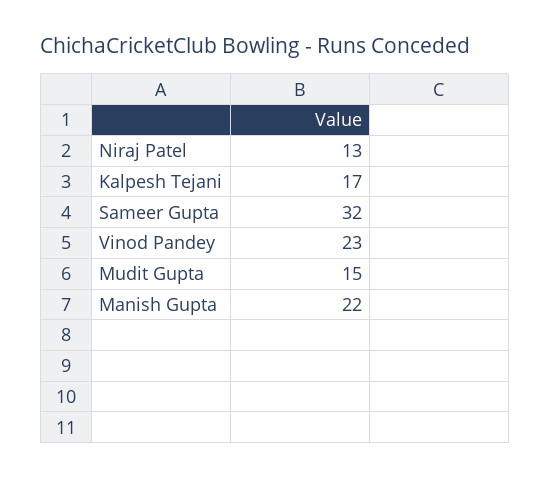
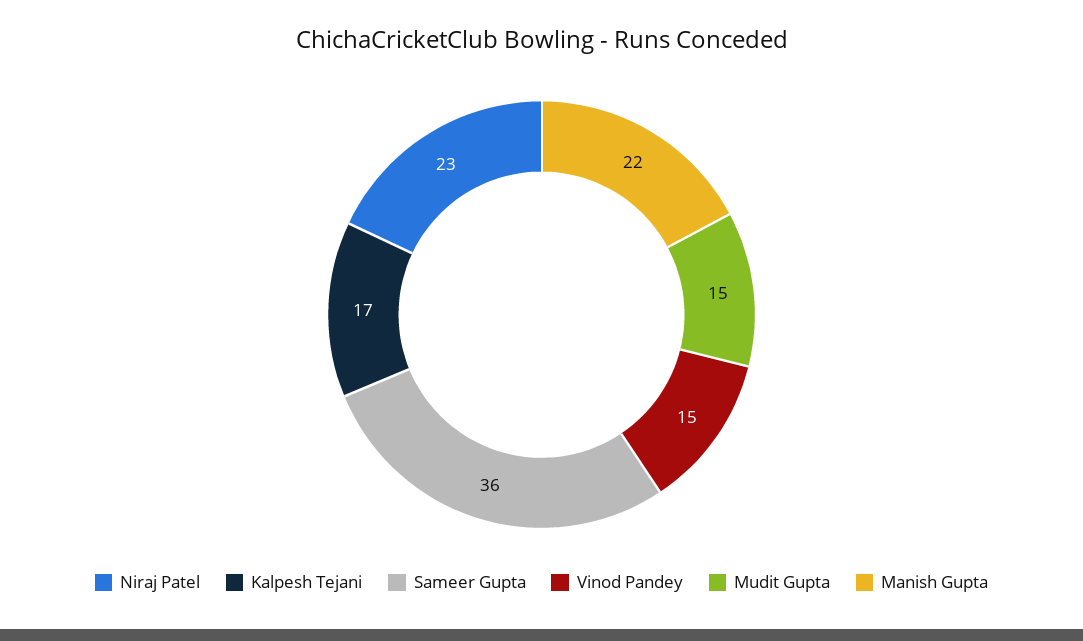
  {
-   "Niraj Patel": 13,
+   "Niraj Patel": 23,
    "Kalpesh Tejani": 17,
-   "Sameer Gupta": 32,
+   "Sameer Gupta": 36,
-   "Vinod Pandey": 23,
+   "Vinod Pandey": 15,
    "Mudit Gupta": 15,
    "Manish Gupta": 22
  }

